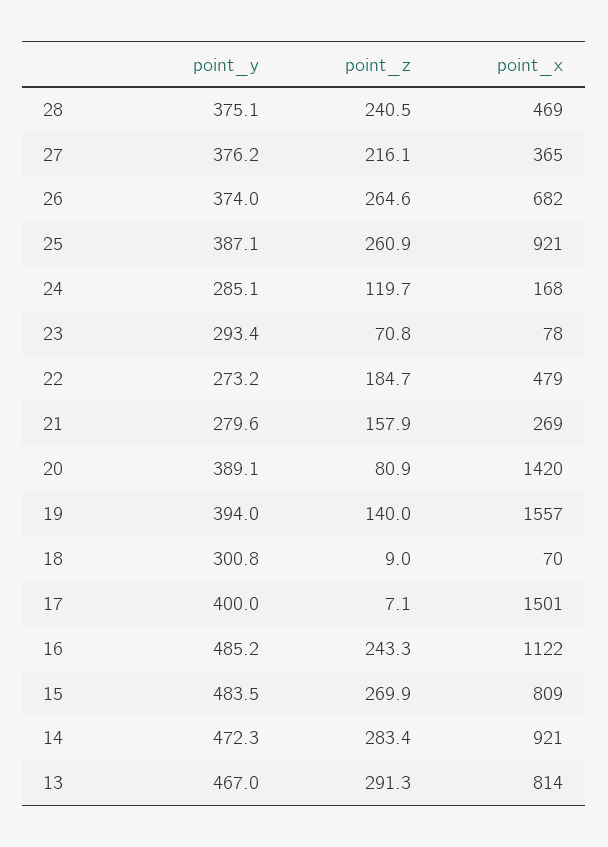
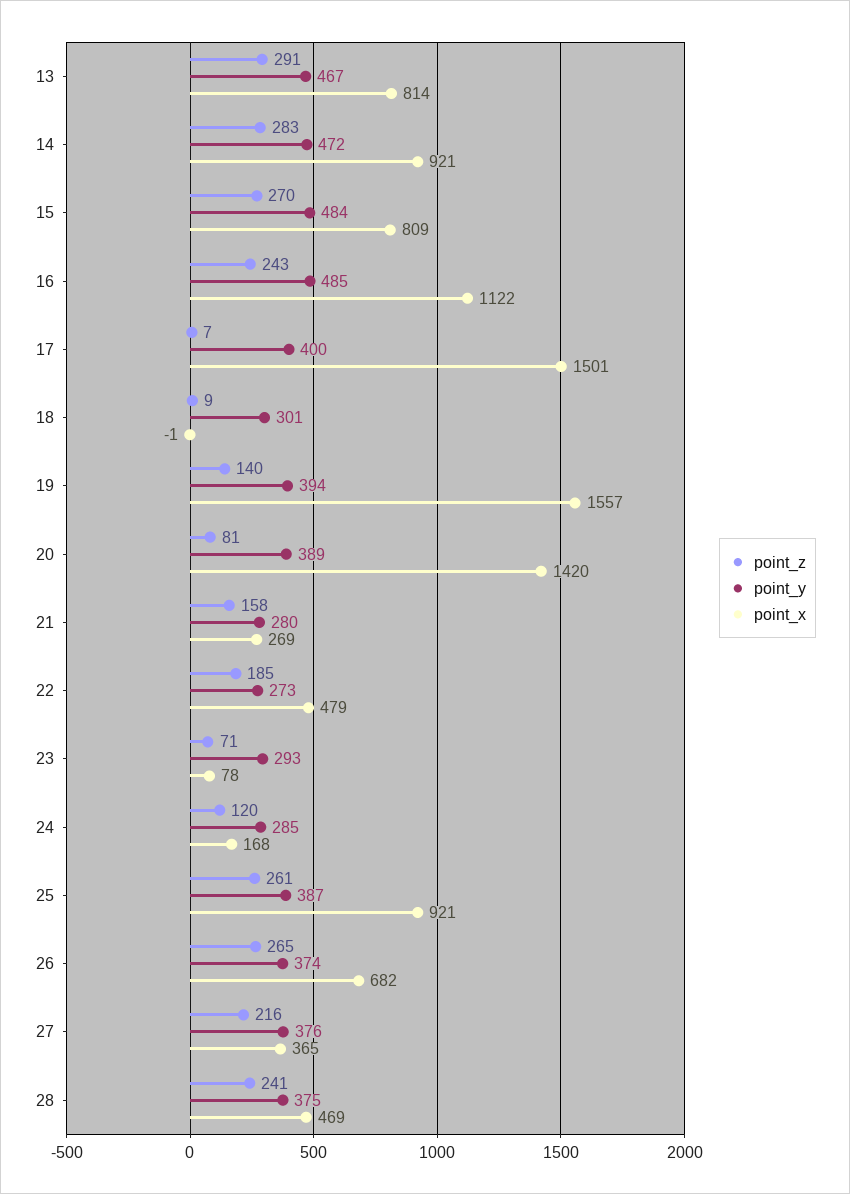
  {
    "point_y": {
      "28": 375.1,
      "27": 376.2,
      "26": 374,
      "25": 387.1,
      "24": 285.1,
      "23": 293.4,
      "22": 273.2,
      "21": 279.6,
      "20": 389.1,
      "19": 394,
      "18": 300.8,
      "17": 400,
      "16": 485.2,
      "15": 483.5,
      "14": 472.3,
      "13": 467
    },
    "point_z": {
      "28": 240.5,
      "27": 216.1,
      "26": 264.6,
      "25": 260.9,
      "24": 119.7,
      "23": 70.8,
      "22": 184.7,
      "21": 157.9,
      "20": 80.9,
      "19": 140,
      "18": 9,
      "17": 7.1,
      "16": 243.3,
      "15": 269.9,
      "14": 283.4,
      "13": 291.3
    },
    "point_x": {
      "28": 469,
      "27": 365,
      "26": 682,
      "25": 921,
      "24": 168,
      "23": 78,
      "22": 479,
      "21": 269,
      "20": 1420,
      "19": 1557,
-     "18": 70,
+     "18": -1,
      "17": 1501,
      "16": 1122,
      "15": 809,
      "14": 921,
      "13": 814
    }
  }

